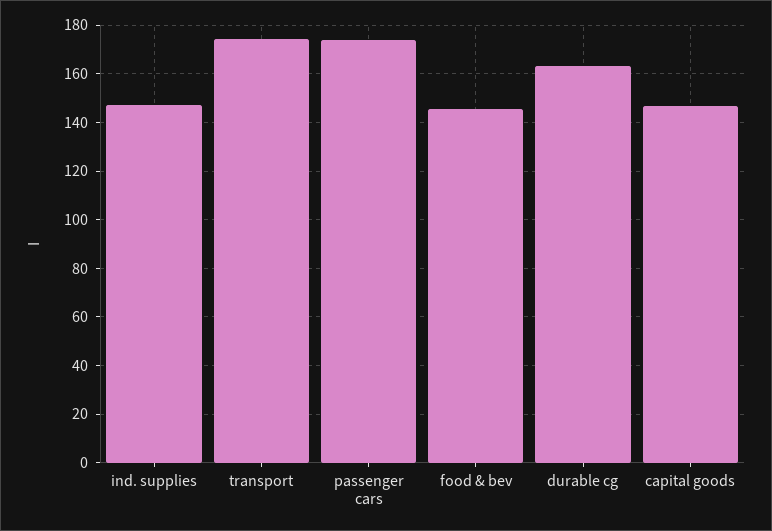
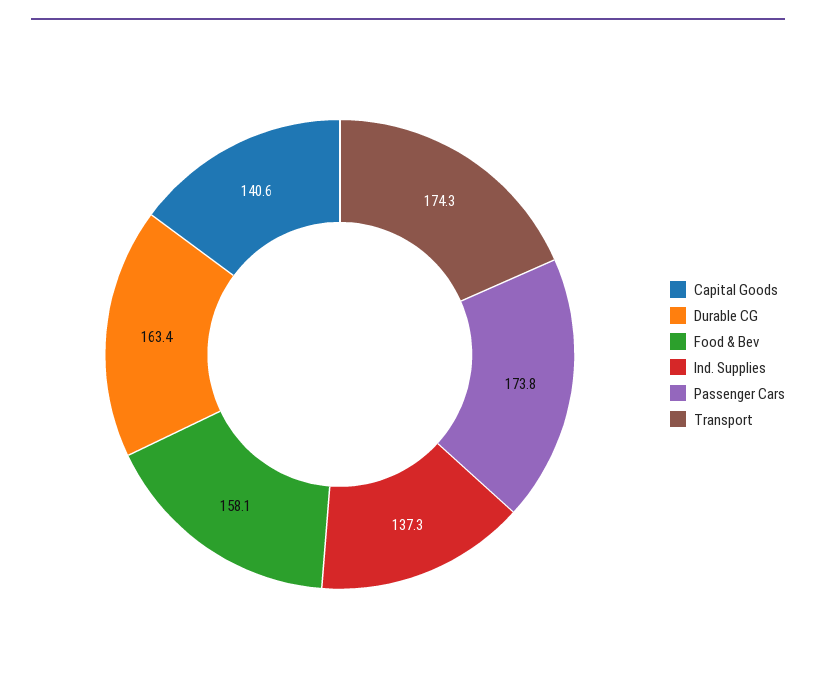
  {
-   "ind. supplies": 147.5,
+   "ind. supplies": 137.3,
    "transport": 174.3,
    "passenger cars": 173.8,
-   "food & bev": 145,
+   "food & bev": 158.1,
    "durable cg": 163.4,
-   "capital goods": 147.5
+   "capital goods": 140.6
  }

